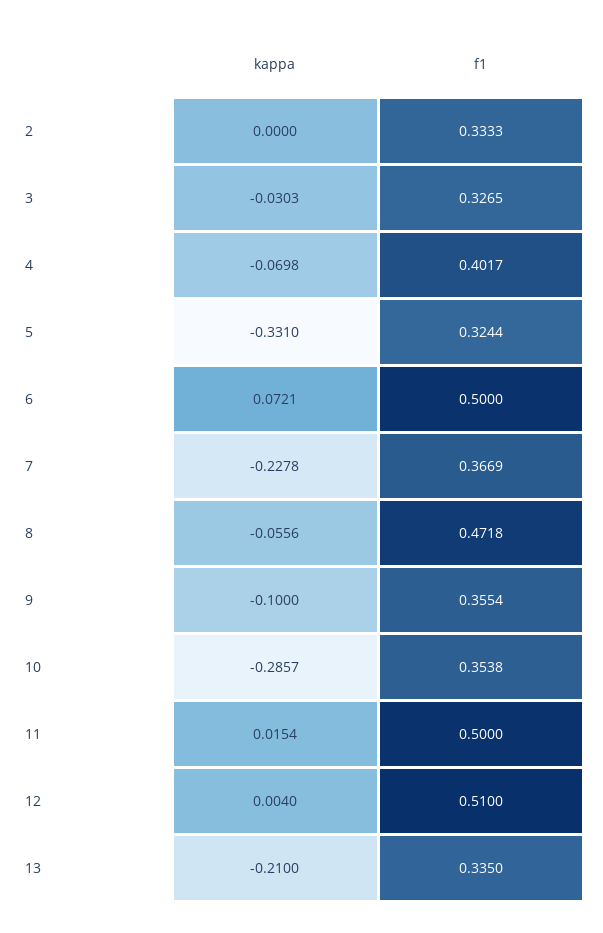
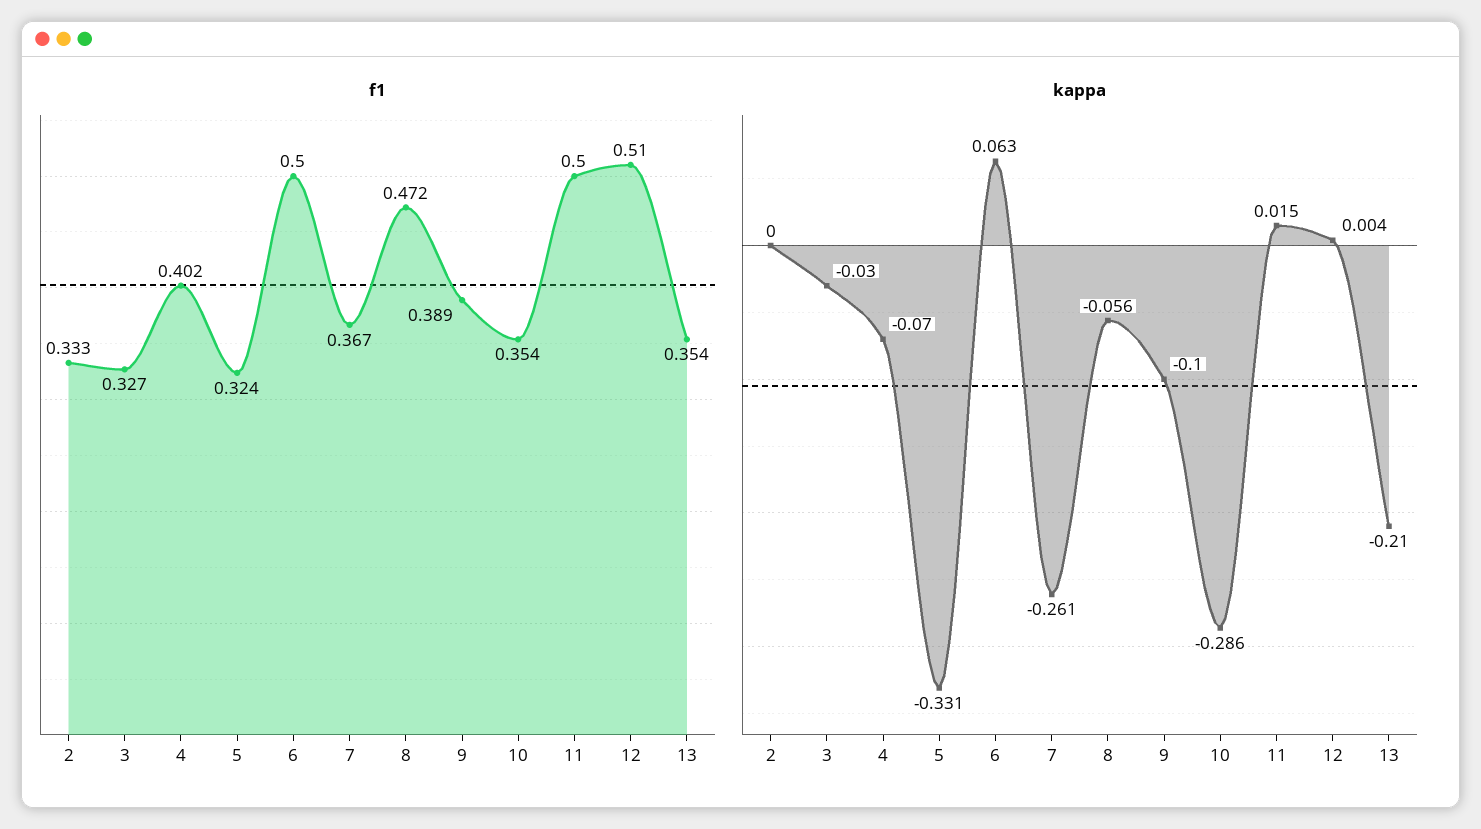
  {
    "kappa": {
      "2": 0,
      "3": -0.0303,
      "4": -0.0698,
      "5": -0.331,
-     "6": 0.0721,
+     "6": 0.063,
-     "7": -0.2278,
+     "7": -0.261,
      "8": -0.0556,
      "9": -0.1,
      "10": -0.2857,
      "11": 0.0154,
      "12": 0.004,
      "13": -0.21
    },
    "f1": {
      "2": 0.3333,
      "3": 0.3265,
      "4": 0.4017,
      "5": 0.3244,
      "6": 0.5,
      "7": 0.3669,
      "8": 0.4718,
-     "9": 0.3554,
+     "9": 0.389,
      "10": 0.3538,
      "11": 0.5,
      "12": 0.51,
-     "13": 0.335
+     "13": 0.354
    }
  }

